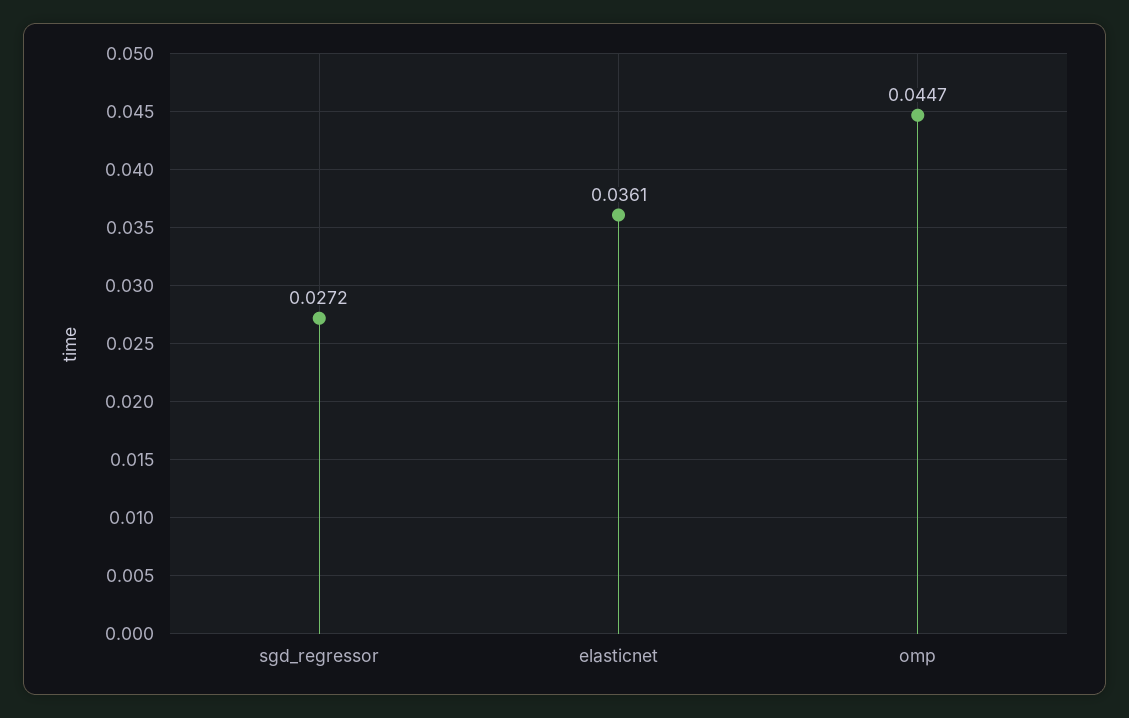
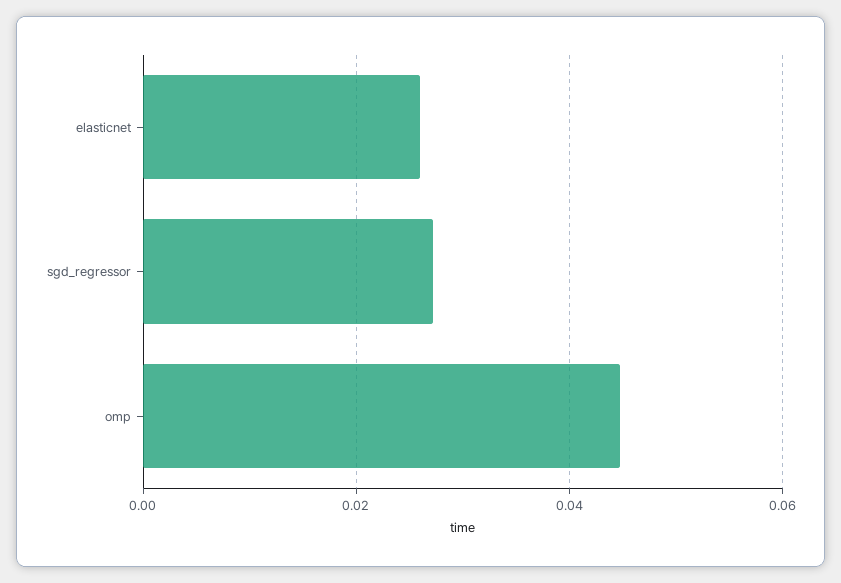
  {
    "sgd_regressor": 0.0272,
-   "elasticnet": 0.0361,
+   "elasticnet": 0.026,
    "omp": 0.0447
  }

